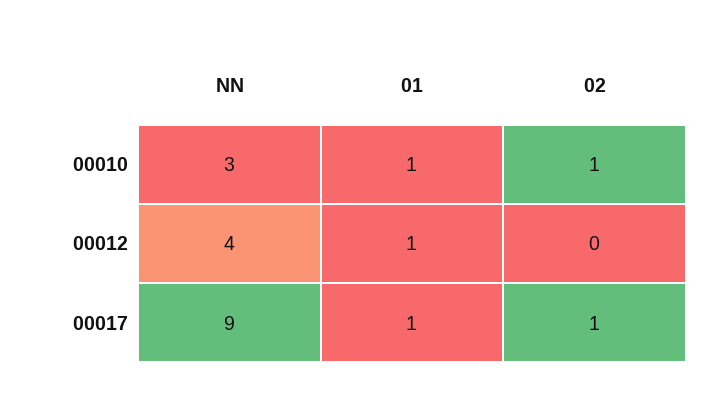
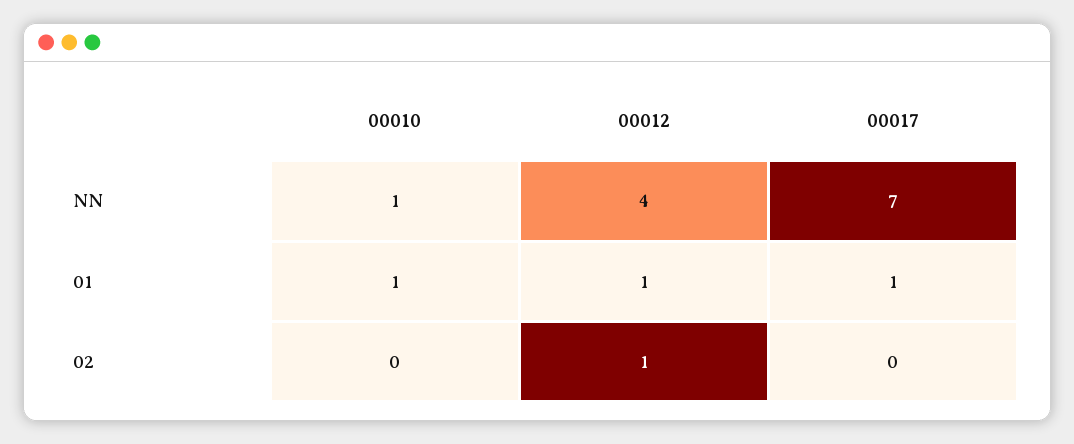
  {
    "NN": {
-     "00010": 3,
+     "00010": 1,
      "00012": 4,
-     "00017": 9
+     "00017": 7
    },
    "01": {
      "00010": 1,
      "00012": 1,
      "00017": 1
    },
    "02": {
-     "00010": 1,
+     "00010": 0,
-     "00012": 0,
+     "00012": 1,
-     "00017": 1
+     "00017": 0
    }
  }

